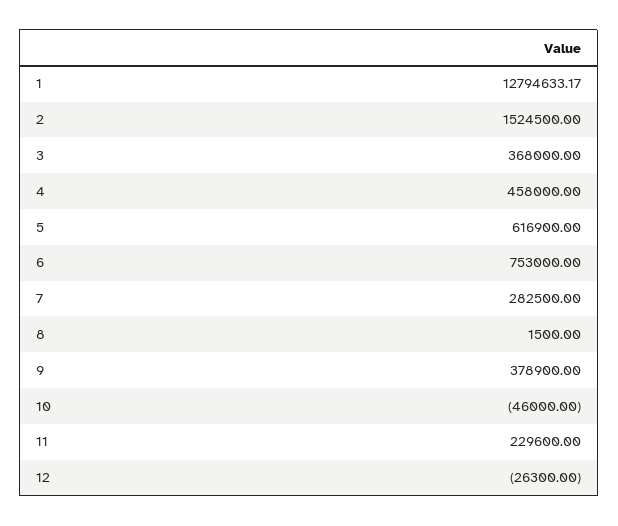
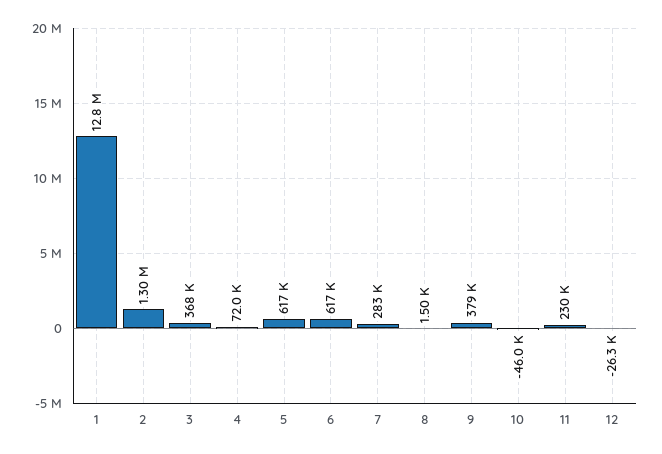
  {
    "1": 12794633.17,
-   "2": 1524500,
+   "2": 1300000,
    "3": 368000,
-   "4": 458000,
+   "4": 72000,
    "5": 616900,
-   "6": 753000,
+   "6": 617000,
    "7": 282500,
    "8": 1500,
    "9": 378900,
    "10": -46000,
    "11": 229600,
    "12": -26300
  }

